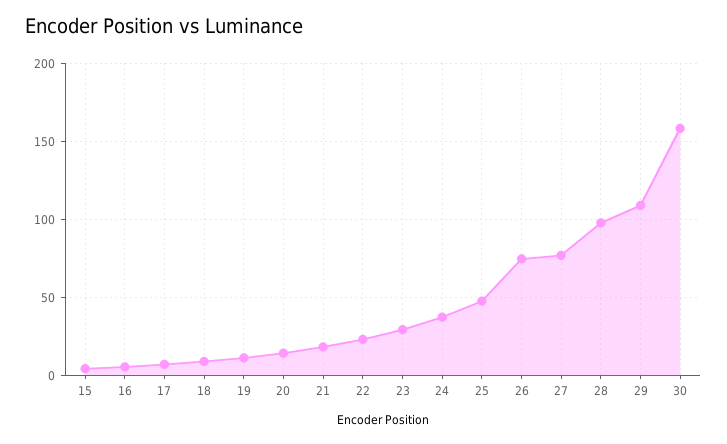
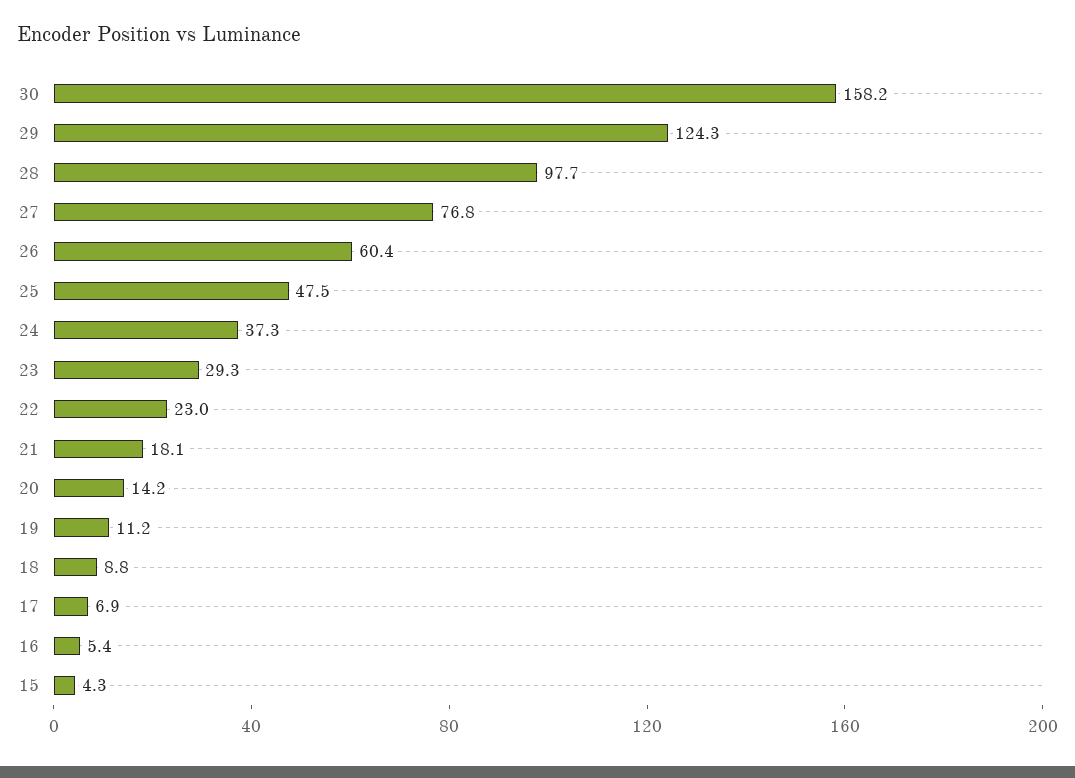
  {
    "15": 4.3,
    "16": 5.4,
    "17": 6.9,
    "18": 8.8,
    "19": 11.2,
    "20": 14.2,
    "21": 18.1,
    "22": 23,
    "23": 29.3,
    "24": 37.3,
    "25": 47.5,
-   "26": 75,
+   "26": 60.4,
    "27": 76.8,
    "28": 97.7,
-   "29": 110,
+   "29": 124.3,
    "30": 158.2
  }

